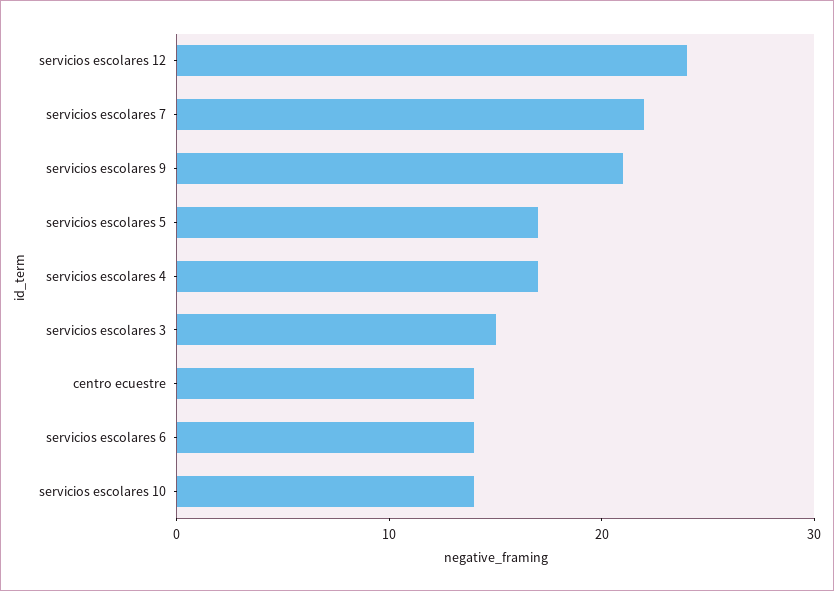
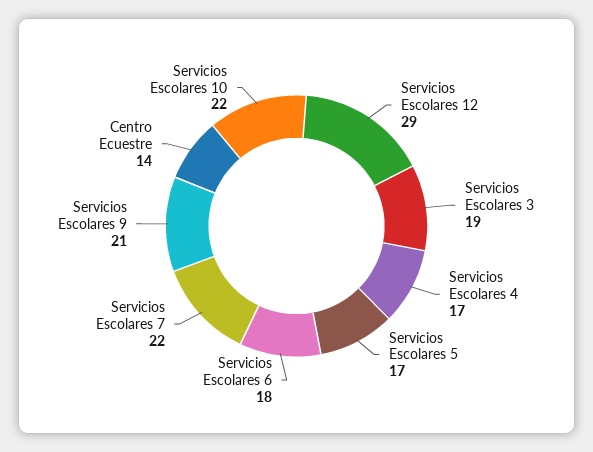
  {
-   "servicios escolares 12": 24,
+   "servicios escolares 12": 29,
    "servicios escolares 7": 22,
    "servicios escolares 9": 21,
    "servicios escolares 5": 17,
    "servicios escolares 4": 17,
-   "servicios escolares 3": 15,
+   "servicios escolares 3": 19,
    "centro ecuestre": 14,
-   "servicios escolares 6": 14,
+   "servicios escolares 6": 18,
-   "servicios escolares 10": 14
+   "servicios escolares 10": 22
  }

